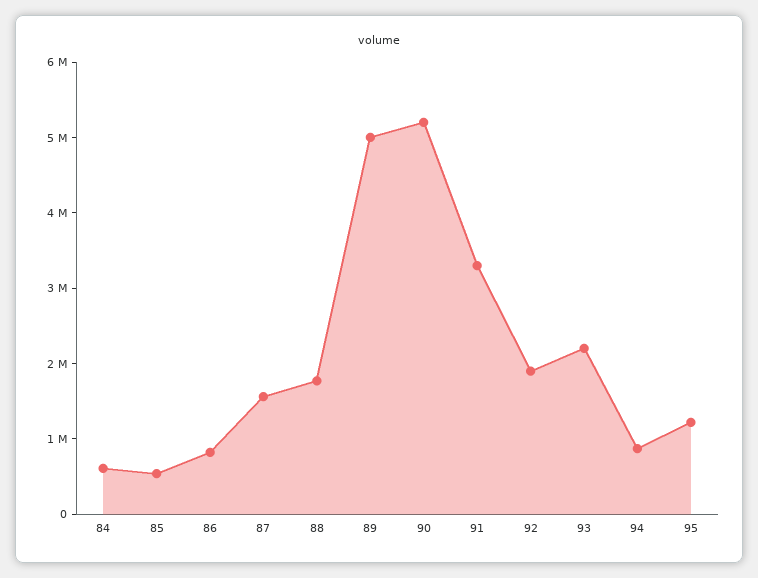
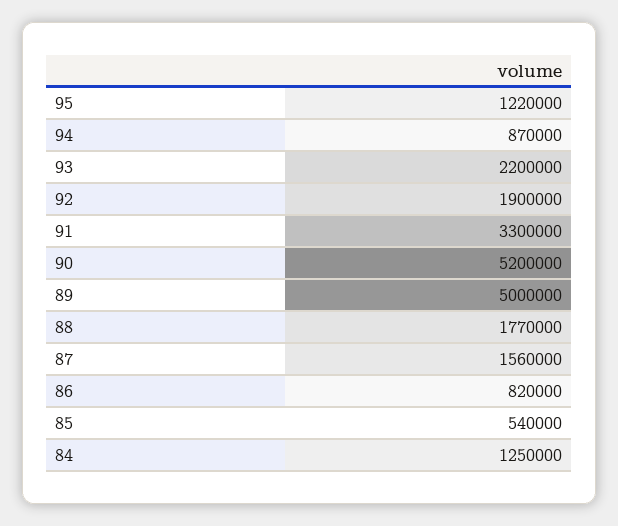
  {
-   "84": 600000,
+   "84": 1250000,
    "85": 540000,
    "86": 820000,
    "87": 1560000,
    "88": 1770000,
    "89": 5000000,
    "90": 5200000,
    "91": 3300000,
    "92": 1900000,
    "93": 2200000,
    "94": 870000,
    "95": 1220000
  }

